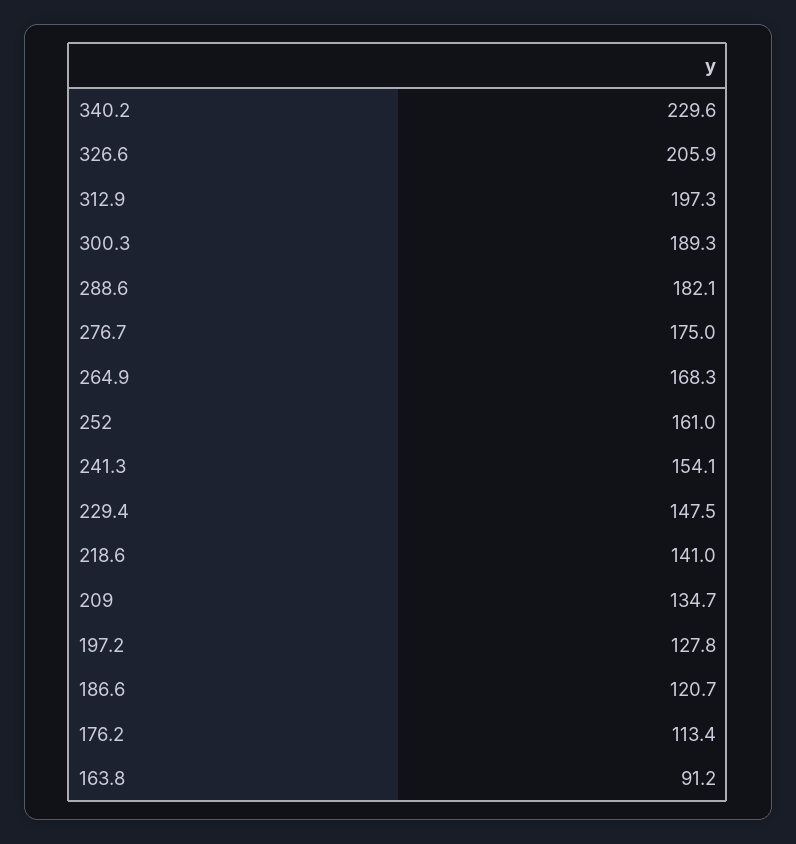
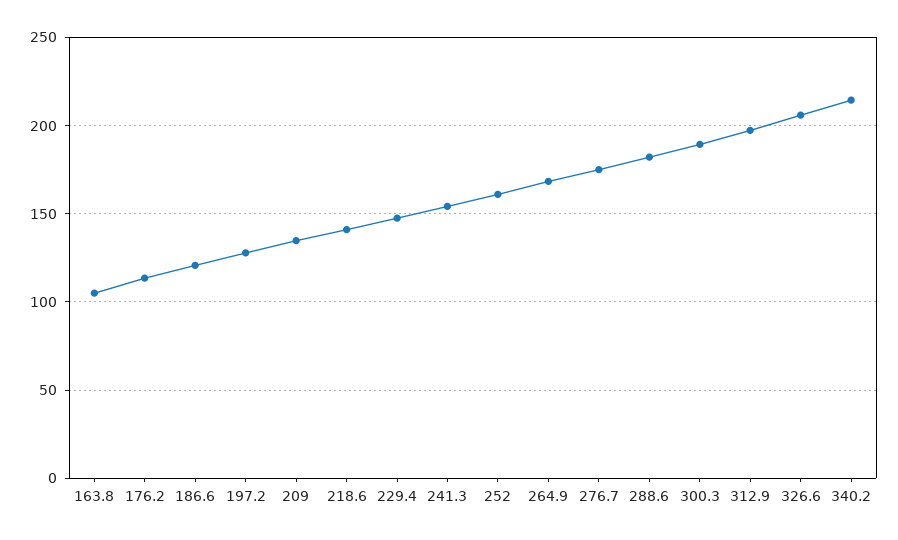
  {
-   "340.2": 229.6,
+   "340.2": 215,
    "326.6": 205.9,
    "312.9": 197.3,
    "300.3": 189.3,
    "288.6": 182.1,
    "276.7": 175,
    "264.9": 168.3,
    "252": 161,
    "241.3": 154.1,
    "229.4": 147.5,
    "218.6": 141,
    "209": 134.7,
    "197.2": 127.8,
    "186.6": 120.7,
    "176.2": 113.4,
-   "163.8": 91.2
+   "163.8": 105
  }

